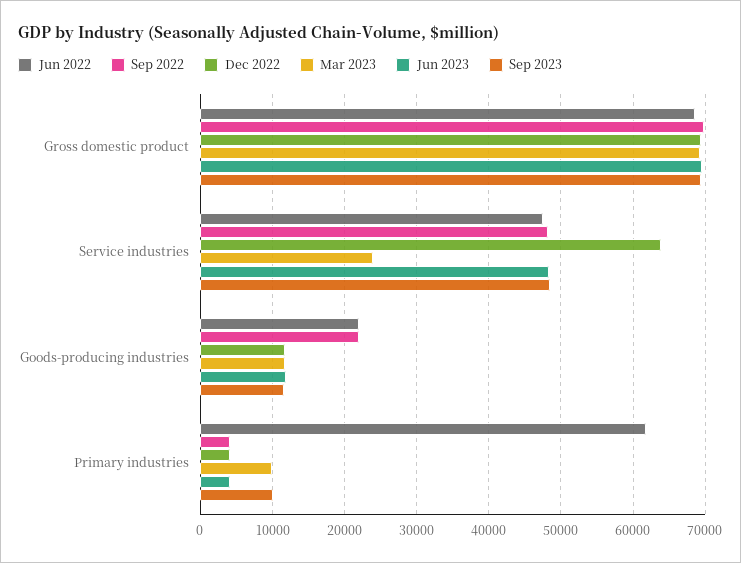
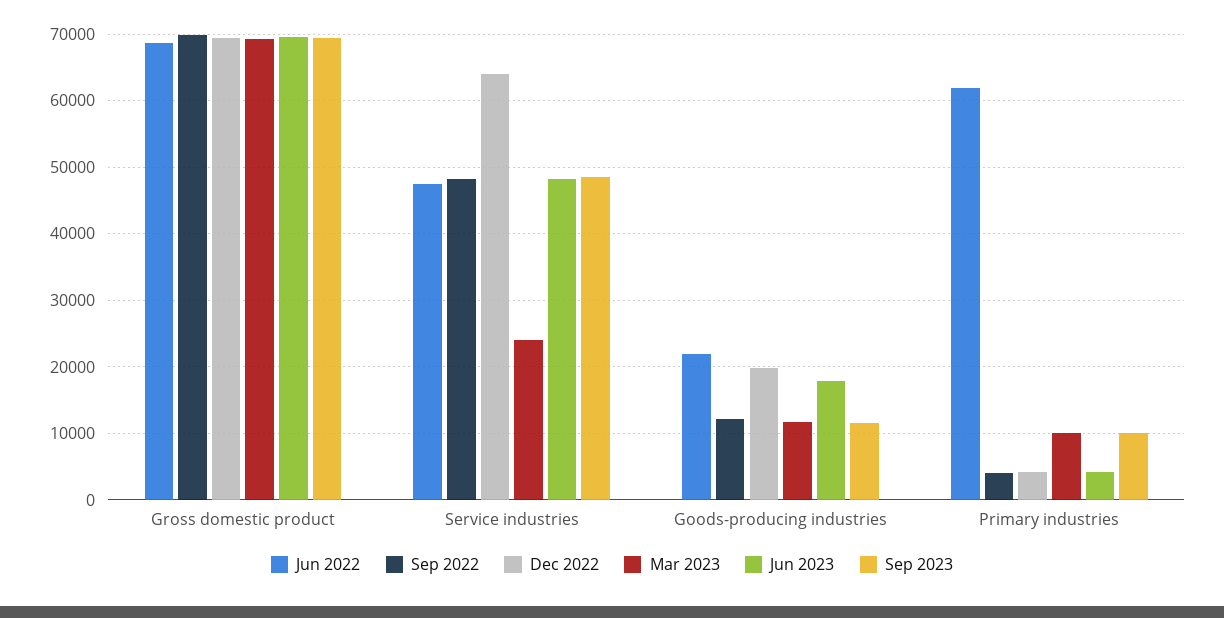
  {
    "Jun 2022": {
      "Gross domestic product": 69000,
      "Service industries": 47000,
      "Goods-producing industries": 22000,
      "Primary industries": 62000
    },
    "Sep 2022": {
      "Gross domestic product": 70000,
      "Service industries": 48000,
-     "Goods-producing industries": 22000,
+     "Goods-producing industries": 12000,
      "Primary industries": 4000
    },
    "Dec 2022": {
      "Gross domestic product": 69000,
      "Service industries": 64000,
-     "Goods-producing industries": 12000,
+     "Goods-producing industries": 20000,
      "Primary industries": 4000
    },
    "Mar 2023": {
      "Gross domestic product": 69000,
      "Service industries": 24000,
      "Goods-producing industries": 12000,
      "Primary industries": 10000
    },
    "Jun 2023": {
      "Gross domestic product": 70000,
      "Service industries": 48000,
-     "Goods-producing industries": 12000,
+     "Goods-producing industries": 18000,
      "Primary industries": 4000
    },
    "Sep 2023": {
      "Gross domestic product": 69000,
      "Service industries": 48000,
      "Goods-producing industries": 12000,
      "Primary industries": 10000
    }
  }

